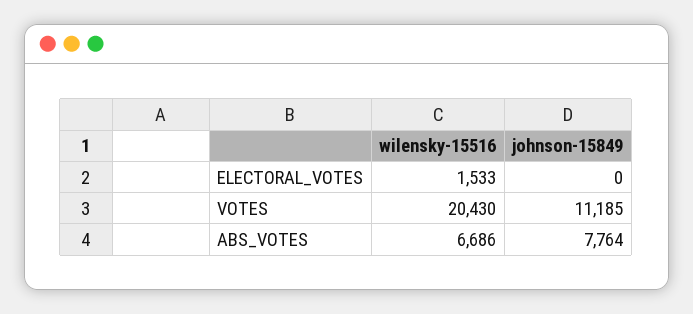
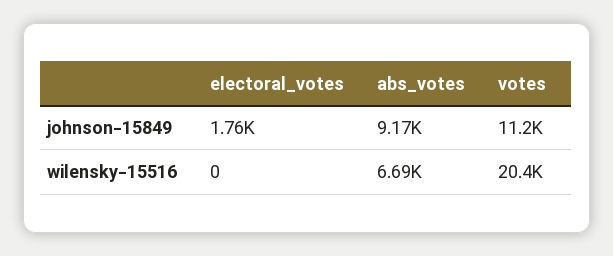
  {
    "wilensky-15516": {
-     "ELECTORAL_VOTES": 1533,
+     "ELECTORAL_VOTES": 0,
      "VOTES": 20430,
      "ABS_VOTES": 6686
    },
    "johnson-15849": {
-     "ELECTORAL_VOTES": 0,
+     "ELECTORAL_VOTES": 1760,
      "VOTES": 11185,
-     "ABS_VOTES": 7764
+     "ABS_VOTES": 9170
    }
  }

